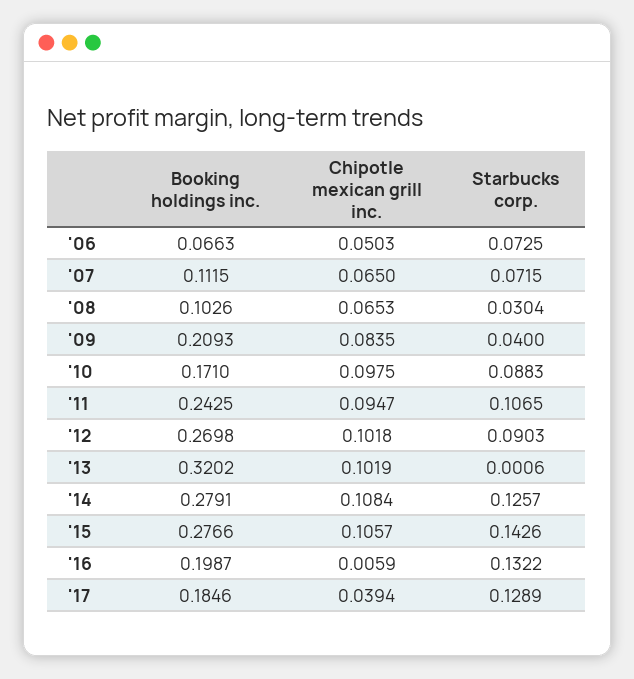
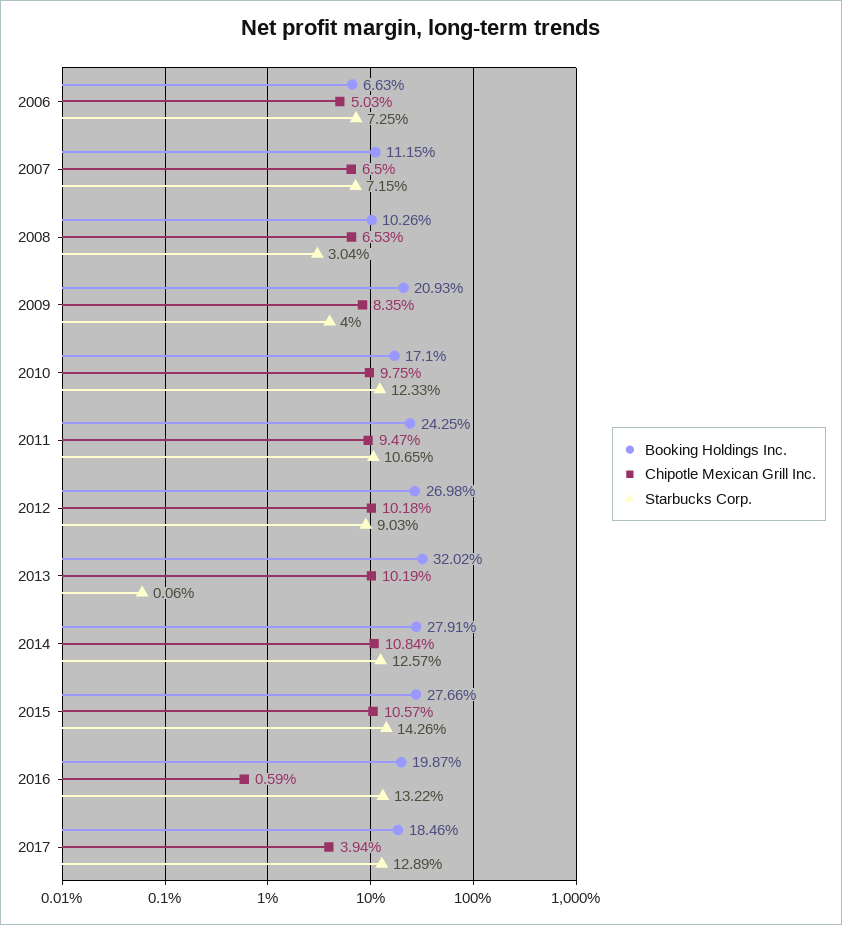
  {
    "Booking holdings inc.": {
      "'06": 0.0663,
      "'07": 0.1115,
      "'08": 0.1026,
      "'09": 0.2093,
      "'10": 0.171,
      "'11": 0.2425,
      "'12": 0.2698,
      "'13": 0.3202,
      "'14": 0.2791,
      "'15": 0.2766,
      "'16": 0.1987,
      "'17": 0.1846
    },
    "Chipotle mexican grill inc.": {
      "'06": 0.0503,
      "'07": 0.065,
      "'08": 0.0653,
      "'09": 0.0835,
      "'10": 0.0975,
      "'11": 0.0947,
      "'12": 0.1018,
      "'13": 0.1019,
      "'14": 0.1084,
      "'15": 0.1057,
      "'16": 0.0059,
      "'17": 0.0394
    },
    "Starbucks corp.": {
      "'06": 0.0725,
      "'07": 0.0715,
      "'08": 0.0304,
      "'09": 0.04,
-     "'10": 0.0883,
+     "'10": 0.1233,
      "'11": 0.1065,
      "'12": 0.0903,
      "'13": 0.0006,
      "'14": 0.1257,
      "'15": 0.1426,
      "'16": 0.1322,
      "'17": 0.1289
    }
  }

